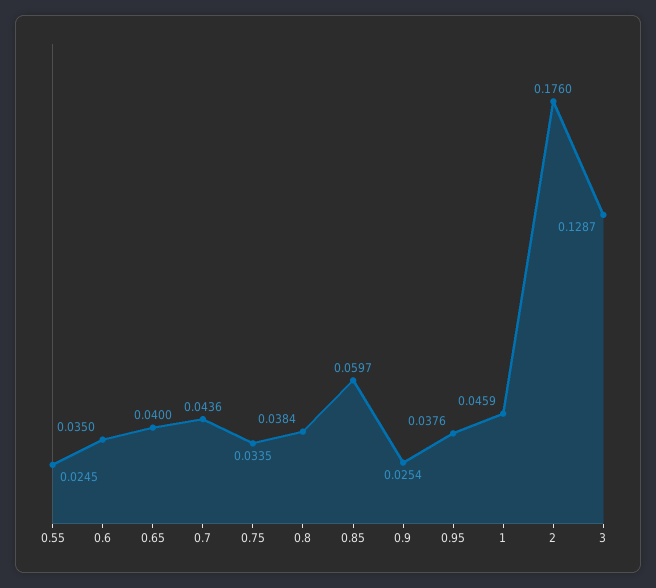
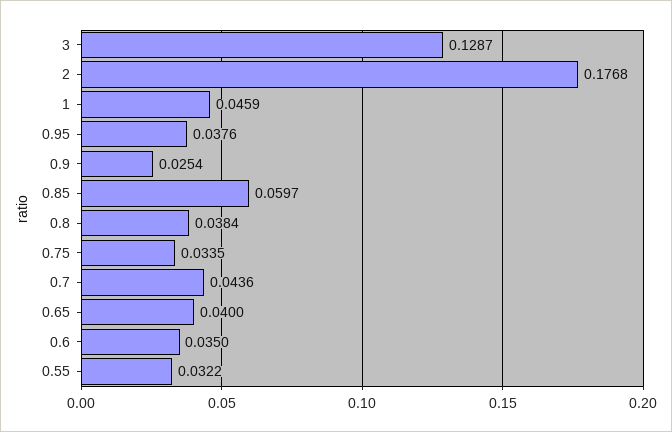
  {
-   "0.55": 0.0245,
+   "0.55": 0.0322,
    "0.6": 0.035,
    "0.65": 0.04,
    "0.7": 0.0436,
    "0.75": 0.0335,
    "0.8": 0.0384,
    "0.85": 0.0597,
    "0.9": 0.0254,
    "0.95": 0.0376,
    "1": 0.0459,
-   "2": 0.176,
+   "2": 0.1768,
    "3": 0.1287
  }

